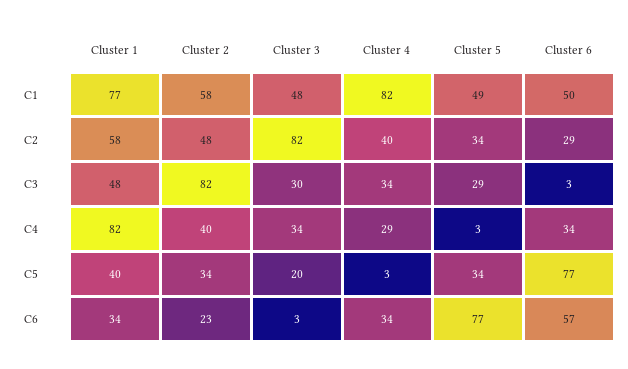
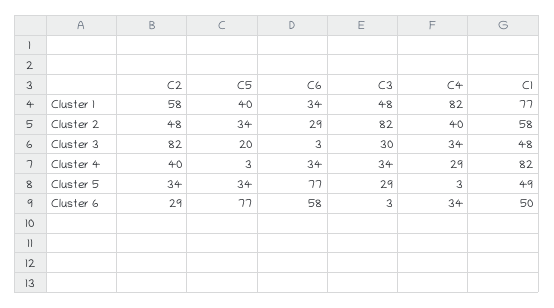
  {
    "Cluster 1": {
      "C1": 77,
      "C2": 58,
      "C3": 48,
      "C4": 82,
      "C5": 40,
      "C6": 34
    },
    "Cluster 2": {
      "C1": 58,
      "C2": 48,
      "C3": 82,
      "C4": 40,
      "C5": 34,
-     "C6": 23
+     "C6": 29
    },
    "Cluster 3": {
      "C1": 48,
      "C2": 82,
      "C3": 30,
      "C4": 34,
      "C5": 20,
      "C6": 3
    },
    "Cluster 4": {
      "C1": 82,
      "C2": 40,
      "C3": 34,
      "C4": 29,
      "C5": 3,
      "C6": 34
    },
    "Cluster 5": {
      "C1": 49,
      "C2": 34,
      "C3": 29,
      "C4": 3,
      "C5": 34,
      "C6": 77
    },
    "Cluster 6": {
      "C1": 50,
      "C2": 29,
      "C3": 3,
      "C4": 34,
      "C5": 77,
-     "C6": 57
+     "C6": 58
    }
  }

